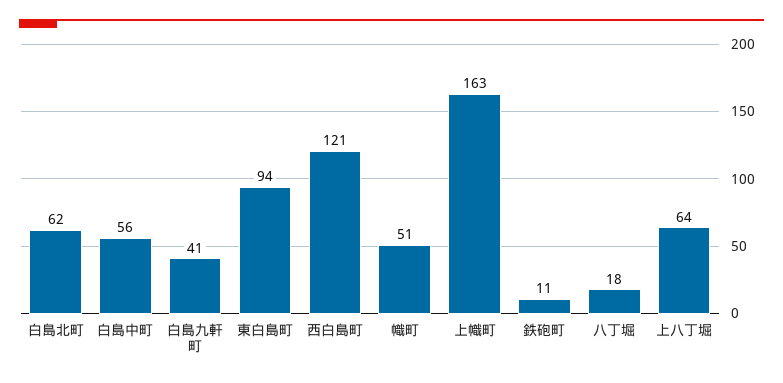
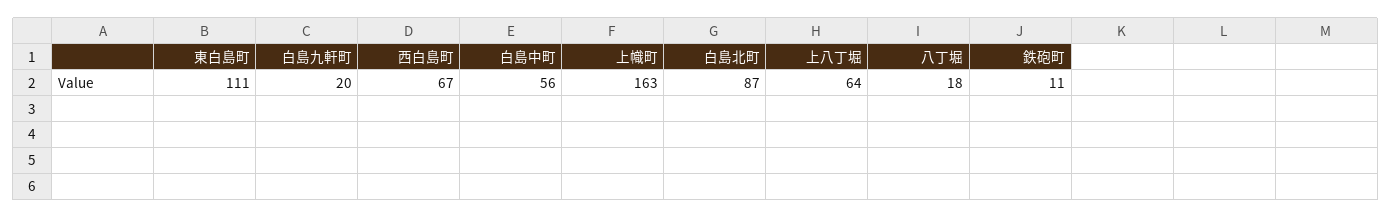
  {
-   "白島北町": 62,
+   "白島北町": 87,
    "白島中町": 56,
-   "白島九軒町": 41,
+   "白島九軒町": 20,
-   "東白島町": 94,
+   "東白島町": 111,
-   "西白島町": 121,
+   "西白島町": 67,
-   "幟町": 51,
    "上幟町": 163,
    "鉄砲町": 11,
    "八丁堀": 18,
    "上八丁堀": 64
  }

